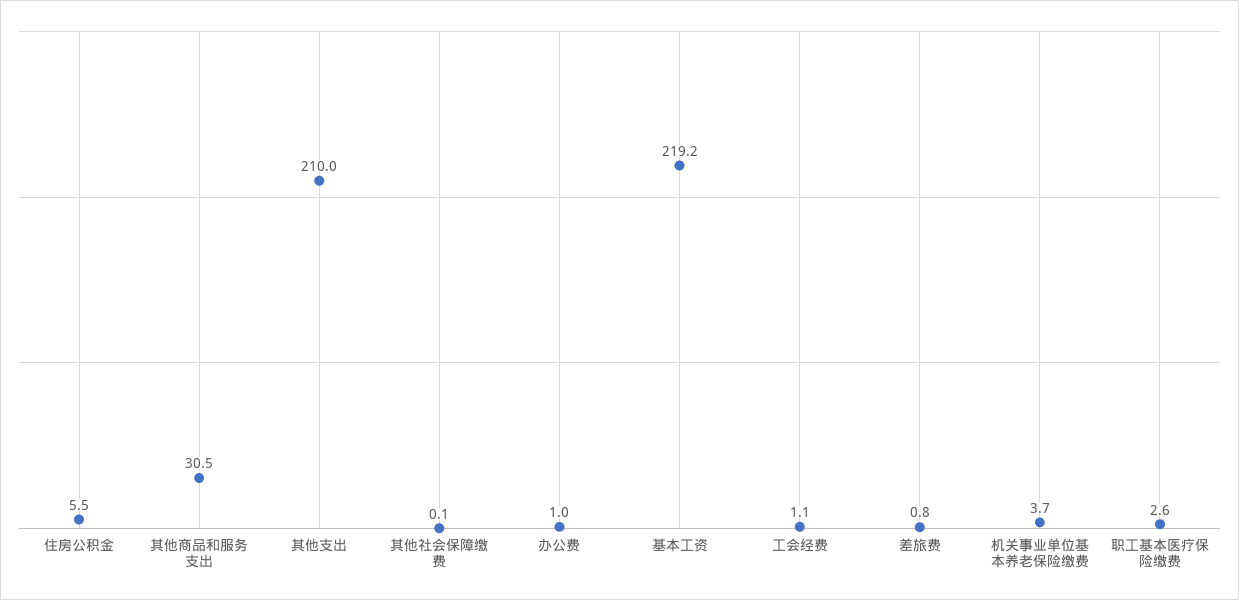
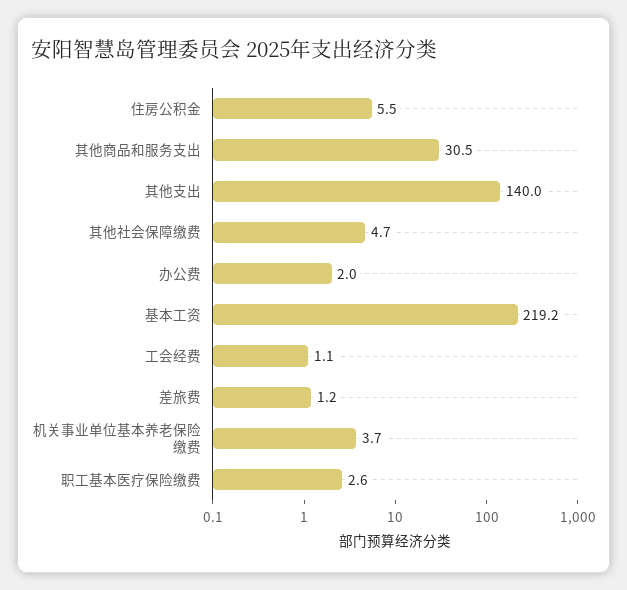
  {
    "住房公积金": 5.5,
    "其他商品和服务支出": 30.5,
-   "其他支出": 210,
+   "其他支出": 140,
-   "其他社会保障缴费": 0.1,
+   "其他社会保障缴费": 4.7,
-   "办公费": 1,
+   "办公费": 2,
    "基本工资": 219.2,
    "工会经费": 1.1,
-   "差旅费": 0.8,
+   "差旅费": 1.2,
    "机关事业单位基本养老保险缴费": 3.7,
    "职工基本医疗保险缴费": 2.6
  }

